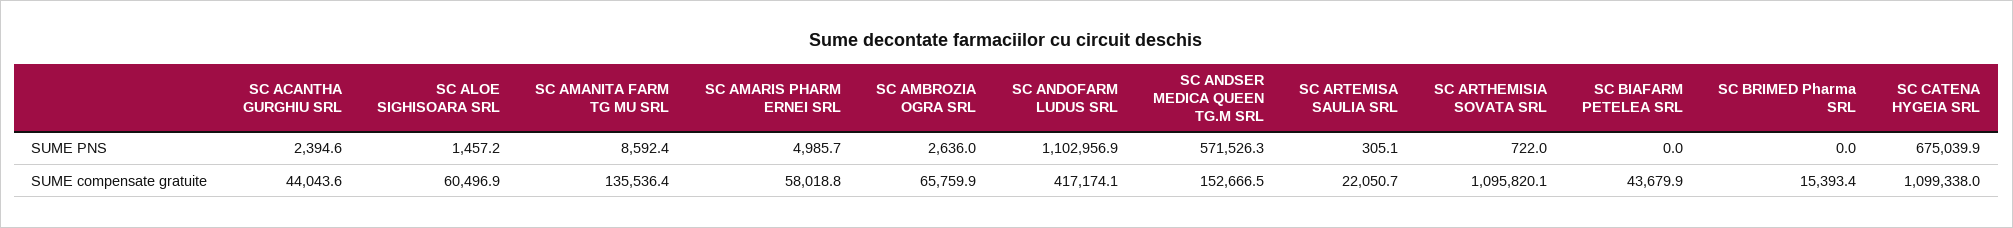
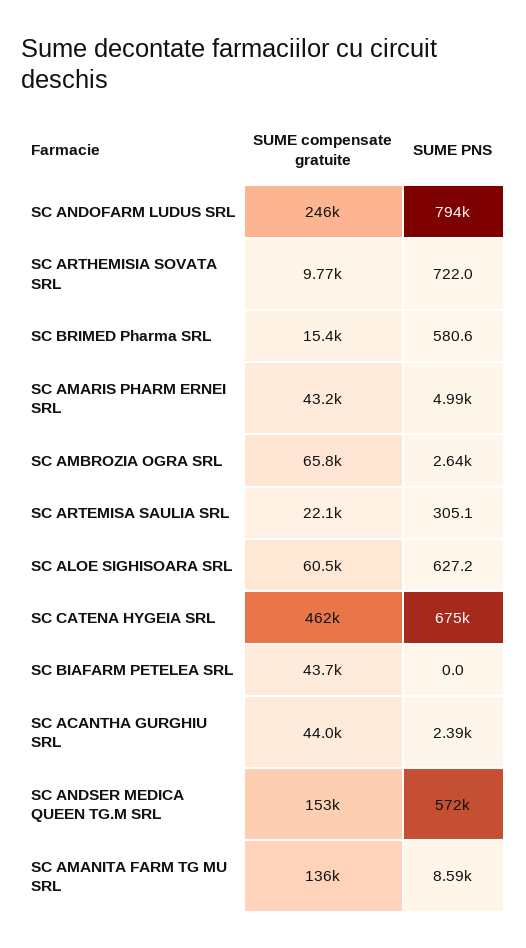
  {
    "SC ACANTHA GURGHIU SRL": {
      "SUME PNS": 2394.6,
      "SUME compensate gratuite": 44043.6
    },
    "SC ALOE SIGHISOARA SRL": {
-     "SUME PNS": 1457.2,
+     "SUME PNS": 627.2,
      "SUME compensate gratuite": 60496.9
    },
    "SC AMANITA FARM TG MU SRL": {
      "SUME PNS": 8592.4,
      "SUME compensate gratuite": 135536.4
    },
    "SC AMARIS PHARM ERNEI SRL": {
      "SUME PNS": 4985.7,
-     "SUME compensate gratuite": 58018.8
+     "SUME compensate gratuite": 43200
    },
    "SC AMBROZIA OGRA SRL": {
      "SUME PNS": 2636,
      "SUME compensate gratuite": 65759.9
    },
    "SC ANDOFARM LUDUS SRL": {
-     "SUME PNS": 1102956.9,
+     "SUME PNS": 794000,
-     "SUME compensate gratuite": 417174.1
+     "SUME compensate gratuite": 246000
    },
    "SC ANDSER MEDICA QUEEN TG.M SRL": {
      "SUME PNS": 571526.3,
      "SUME compensate gratuite": 152666.5
    },
    "SC ARTEMISA SAULIA SRL": {
      "SUME PNS": 305.1,
      "SUME compensate gratuite": 22050.7
    },
    "SC ARTHEMISIA SOVATA SRL": {
      "SUME PNS": 722,
-     "SUME compensate gratuite": 1095820.1
+     "SUME compensate gratuite": 9770
    },
    "SC BIAFARM PETELEA SRL": {
      "SUME PNS": 0,
      "SUME compensate gratuite": 43679.9
    },
    "SC BRIMED Pharma SRL": {
-     "SUME PNS": 0,
+     "SUME PNS": 580.6,
      "SUME compensate gratuite": 15393.4
    },
    "SC CATENA HYGEIA SRL": {
      "SUME PNS": 675039.9,
-     "SUME compensate gratuite": 1099338
+     "SUME compensate gratuite": 462000
    }
  }

